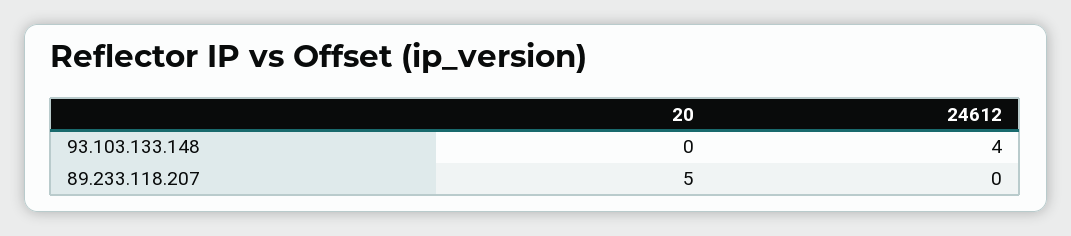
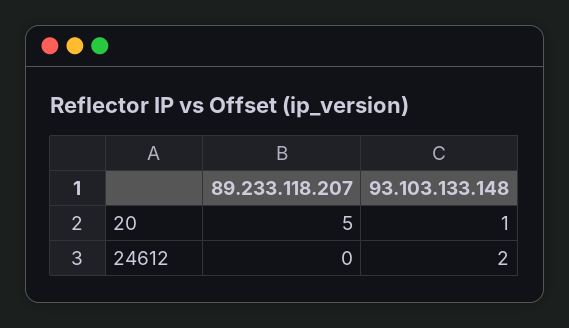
  {
    "20": {
-     "93.103.133.148": 0,
+     "93.103.133.148": 1,
      "89.233.118.207": 5
    },
    "24612": {
-     "93.103.133.148": 4,
+     "93.103.133.148": 2,
      "89.233.118.207": 0
    }
  }

